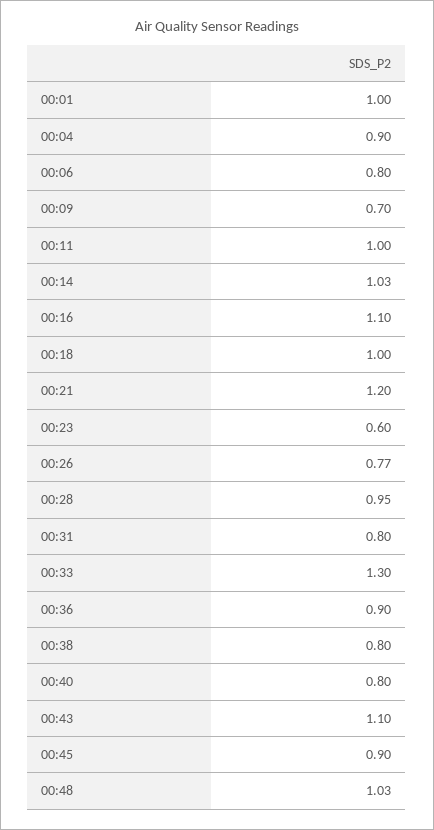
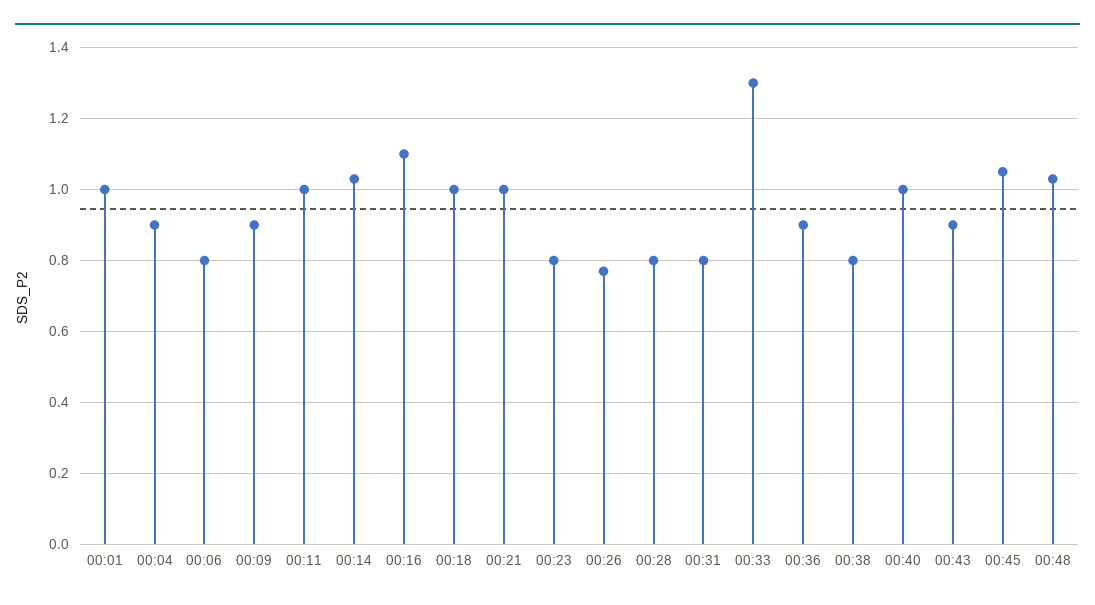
  {
    "00:01": 1,
    "00:04": 0.9,
    "00:06": 0.8,
-   "00:09": 0.7,
+   "00:09": 0.9,
    "00:11": 1,
    "00:14": 1.03,
    "00:16": 1.1,
    "00:18": 1,
-   "00:21": 1.2,
+   "00:21": 1,
-   "00:23": 0.6,
+   "00:23": 0.8,
    "00:26": 0.77,
-   "00:28": 0.95,
+   "00:28": 0.8,
    "00:31": 0.8,
    "00:33": 1.3,
    "00:36": 0.9,
    "00:38": 0.8,
-   "00:40": 0.8,
+   "00:40": 1,
-   "00:43": 1.1,
+   "00:43": 0.9,
-   "00:45": 0.9,
+   "00:45": 1.05,
    "00:48": 1.03
  }

